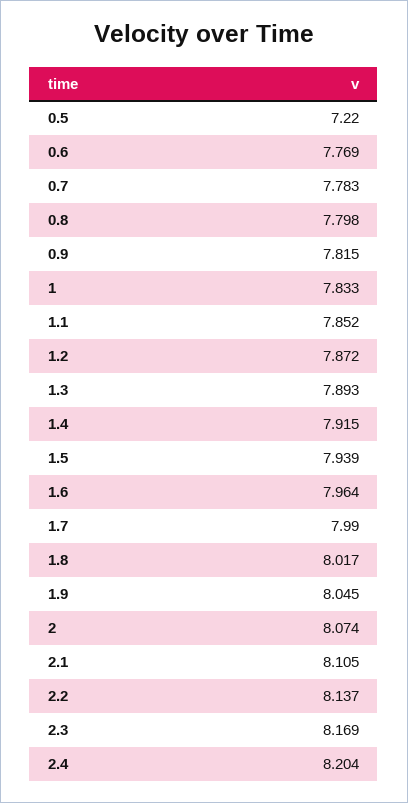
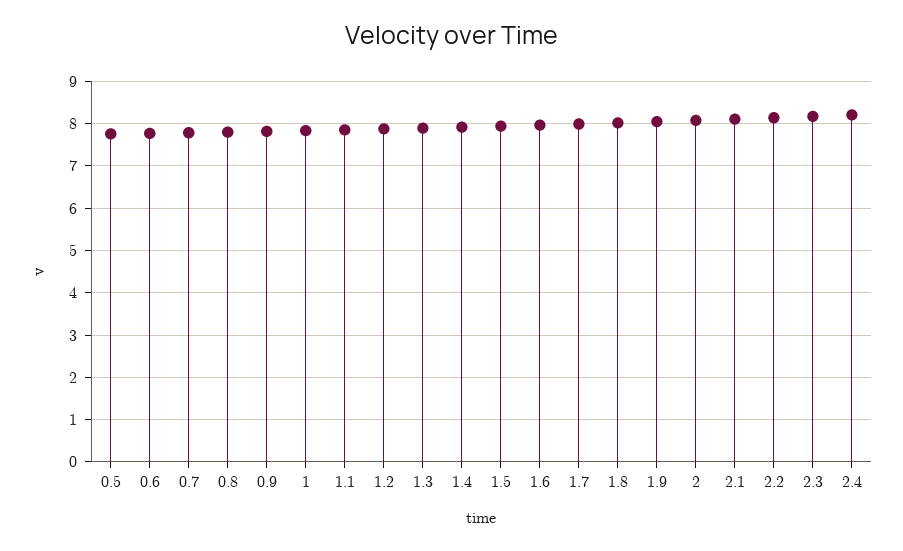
  {
-   "0.5": 7.22,
+   "0.5": 7.8,
    "0.6": 7.769,
    "0.7": 7.783,
    "0.8": 7.798,
    "0.9": 7.815,
    "1": 7.833,
    "1.1": 7.852,
    "1.2": 7.872,
    "1.3": 7.893,
    "1.4": 7.915,
    "1.5": 7.939,
    "1.6": 7.964,
    "1.7": 7.99,
    "1.8": 8.017,
    "1.9": 8.045,
    "2": 8.074,
    "2.1": 8.105,
    "2.2": 8.137,
    "2.3": 8.169,
    "2.4": 8.204
  }

